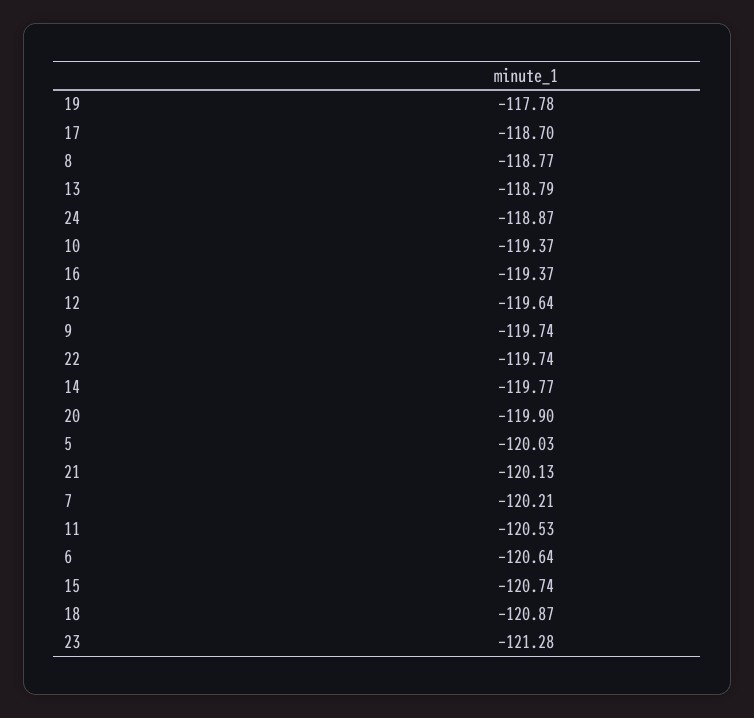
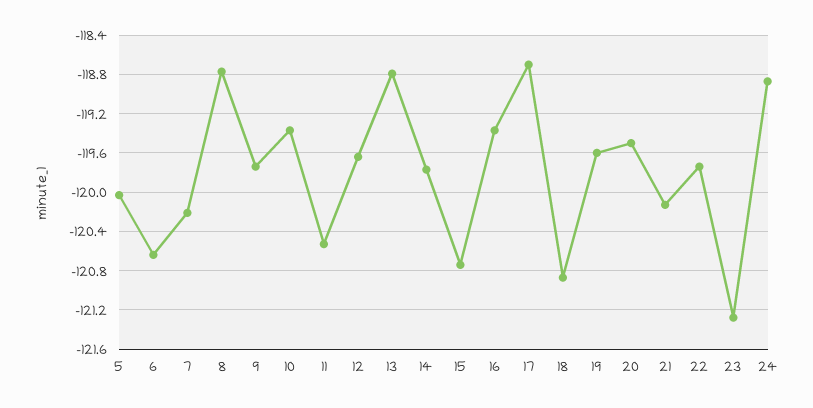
  {
-   "19": -117.78,
+   "19": -119.6,
    "17": -118.7,
    "8": -118.77,
    "13": -118.79,
    "24": -118.87,
    "10": -119.37,
    "16": -119.37,
    "12": -119.64,
    "9": -119.74,
    "22": -119.74,
    "14": -119.77,
-   "20": -119.9,
+   "20": -119.5,
    "5": -120.03,
    "21": -120.13,
    "7": -120.21,
    "11": -120.53,
    "6": -120.64,
    "15": -120.74,
    "18": -120.87,
    "23": -121.28
  }

